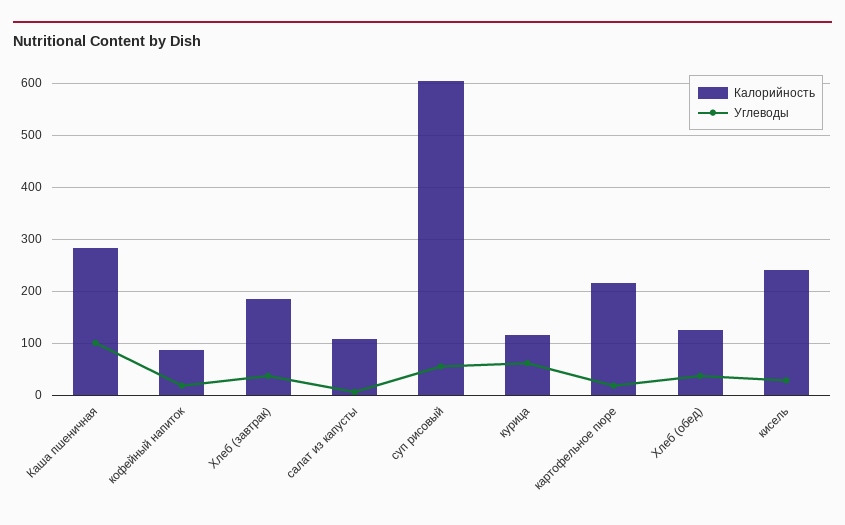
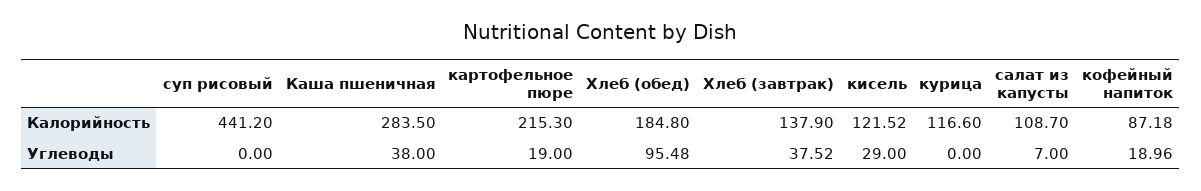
  {
    "Калорийность": {
      "Каша пшеничная": 283.5,
      "кофейный напиток": 87.18,
-     "Хлеб (завтрак)": 180,
+     "Хлеб (завтрак)": 137.9,
      "салат из капусты": 108.7,
-     "суп рисовый": 600,
+     "суп рисовый": 441.2,
      "курица": 116.6,
      "картофельное пюре": 215.3,
-     "Хлеб (обед)": 120,
+     "Хлеб (обед)": 184.8,
-     "кисель": 240
+     "кисель": 121.52
    },
    "Углеводы": {
-     "Каша пшеничная": 100,
+     "Каша пшеничная": 38,
      "кофейный напиток": 18.96,
      "Хлеб (завтрак)": 37.52,
      "салат из капусты": 7,
-     "суп рисовый": 60,
+     "суп рисовый": 0,
-     "курица": 60,
+     "курица": 0,
      "картофельное пюре": 19,
-     "Хлеб (обед)": 40,
+     "Хлеб (обед)": 95.48,
      "кисель": 29
    }
  }

